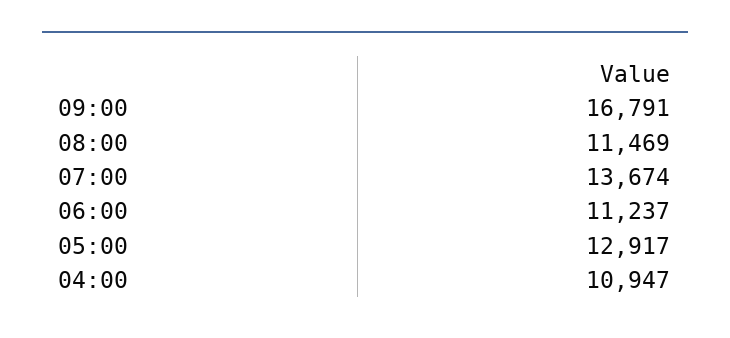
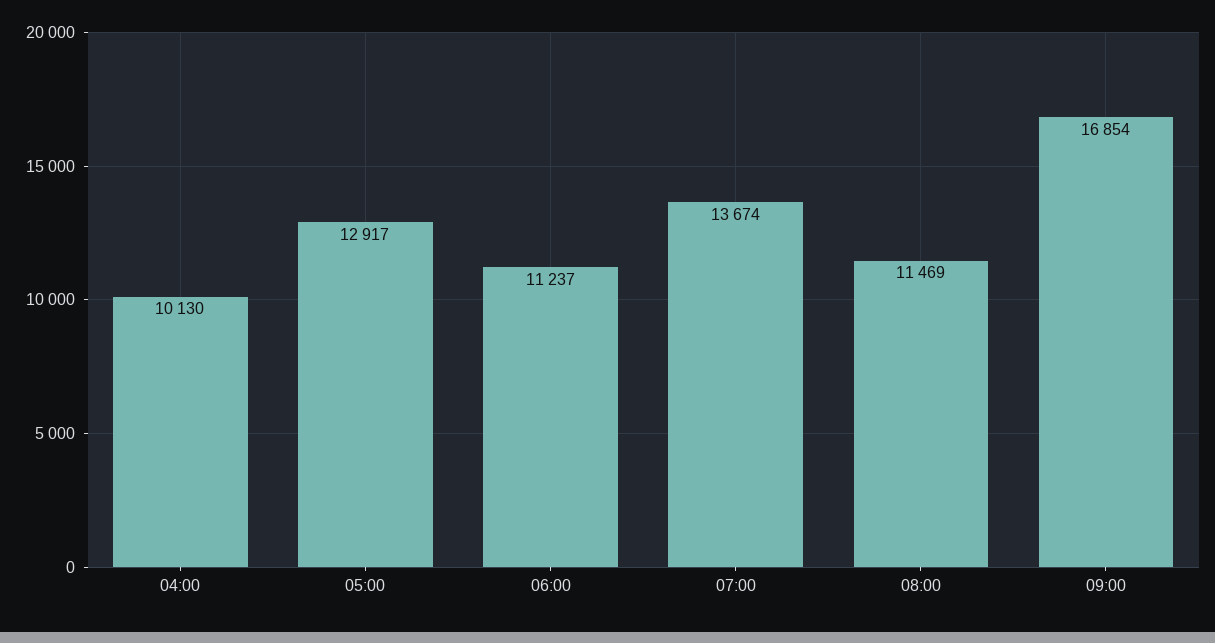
  {
-   "09:00": 16791,
+   "09:00": 16854,
    "08:00": 11469,
    "07:00": 13674,
    "06:00": 11237,
    "05:00": 12917,
-   "04:00": 10947
+   "04:00": 10130
  }

